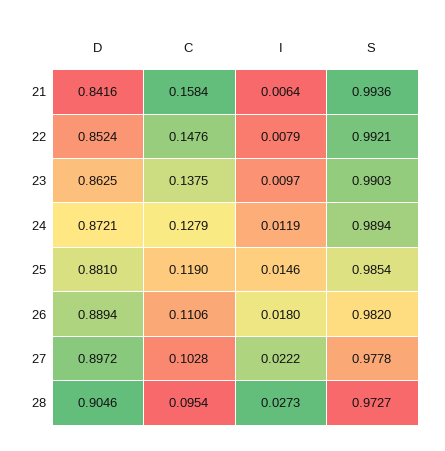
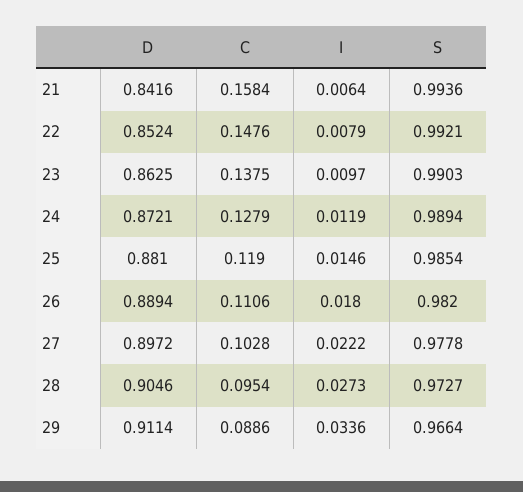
  {
    "D": {
      "21": 0.8416,
      "22": 0.8524,
      "23": 0.8625,
      "24": 0.8721,
      "25": 0.881,
      "26": 0.8894,
      "27": 0.8972,
-     "28": 0.9046
+     "28": 0.9046,
+     "29": 0.9114
    },
    "C": {
      "21": 0.1584,
      "22": 0.1476,
      "23": 0.1375,
      "24": 0.1279,
      "25": 0.119,
      "26": 0.1106,
      "27": 0.1028,
-     "28": 0.0954
+     "28": 0.0954,
+     "29": 0.0886
    },
    "I": {
      "21": 0.0064,
      "22": 0.0079,
      "23": 0.0097,
      "24": 0.0119,
      "25": 0.0146,
      "26": 0.018,
      "27": 0.0222,
-     "28": 0.0273
+     "28": 0.0273,
+     "29": 0.0336
    },
    "S": {
      "21": 0.9936,
      "22": 0.9921,
      "23": 0.9903,
      "24": 0.9894,
      "25": 0.9854,
      "26": 0.982,
      "27": 0.9778,
-     "28": 0.9727
+     "28": 0.9727,
+     "29": 0.9664
    }
  }

